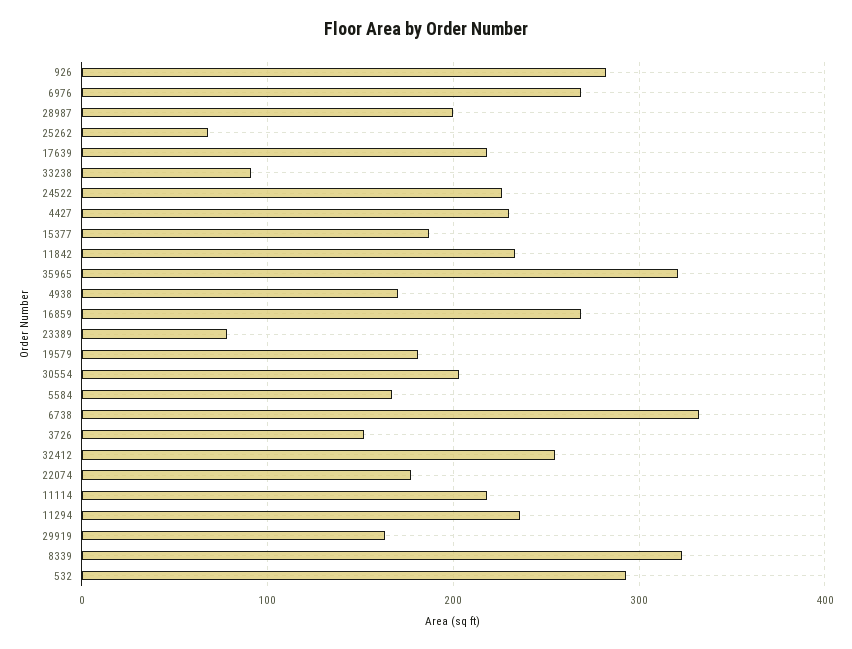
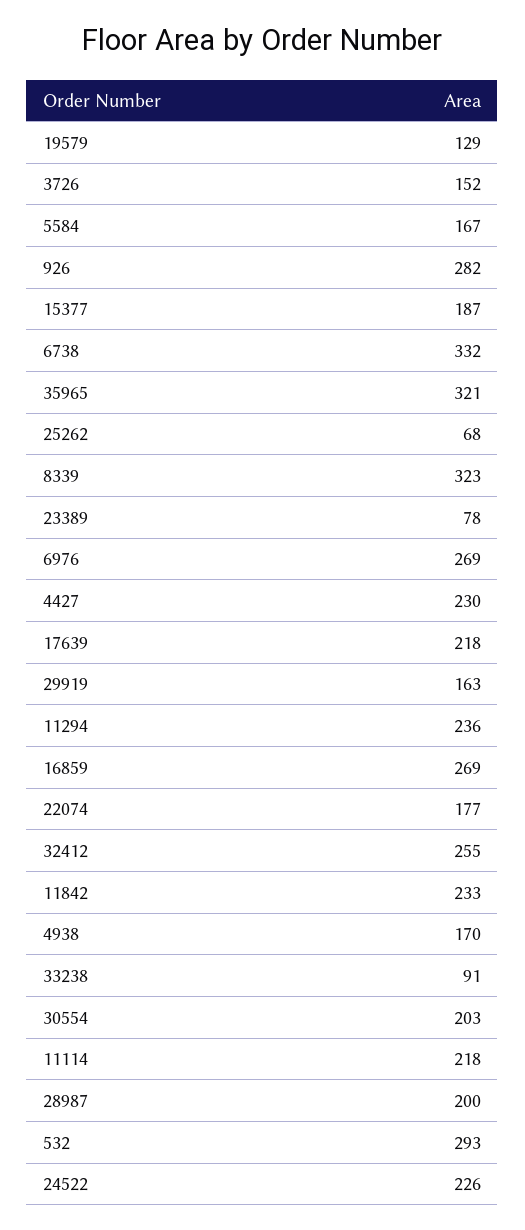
  {
    "926": 282,
    "6976": 269,
    "28987": 200,
    "25262": 68,
    "17639": 218,
    "33238": 91,
    "24522": 226,
    "4427": 230,
    "15377": 187,
    "11842": 233,
    "35965": 321,
    "4938": 170,
    "16859": 269,
    "23389": 78,
-   "19579": 180,
+   "19579": 129,
    "30554": 203,
    "5584": 167,
    "6738": 332,
    "3726": 152,
    "32412": 255,
    "22074": 177,
    "11114": 218,
    "11294": 236,
    "29919": 163,
    "8339": 323,
    "532": 293
  }

